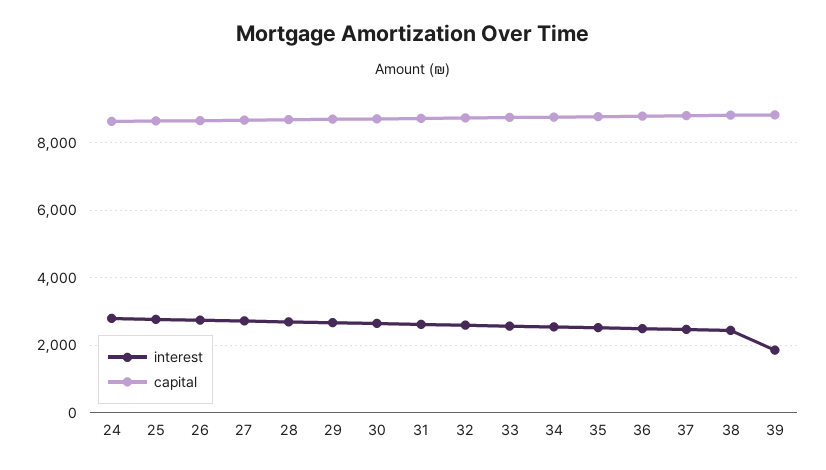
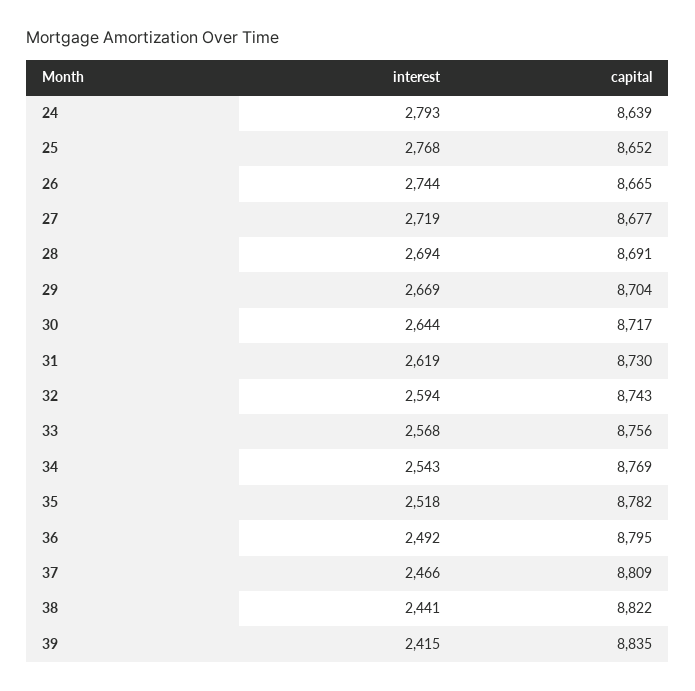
  {
    "interest": {
      "24": 2793,
      "25": 2768,
      "26": 2744,
      "27": 2719,
      "28": 2694,
      "29": 2669,
      "30": 2644,
      "31": 2619,
      "32": 2594,
      "33": 2568,
      "34": 2543,
      "35": 2518,
      "36": 2492,
      "37": 2466,
      "38": 2441,
-     "39": 1800
+     "39": 2415
    },
    "capital": {
      "24": 8639,
      "25": 8652,
      "26": 8665,
      "27": 8677,
      "28": 8691,
      "29": 8704,
      "30": 8717,
      "31": 8730,
      "32": 8743,
      "33": 8756,
      "34": 8769,
      "35": 8782,
      "36": 8795,
      "37": 8809,
      "38": 8822,
      "39": 8835
    }
  }

